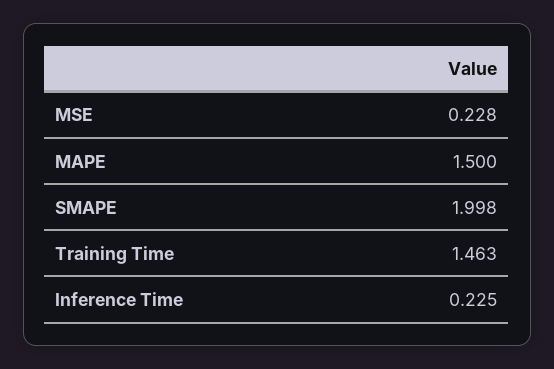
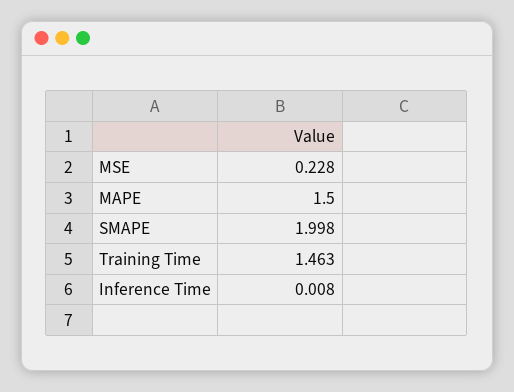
  {
    "MSE": 0.228,
    "MAPE": 1.5,
    "SMAPE": 1.998,
    "Training Time": 1.463,
-   "Inference Time": 0.225
+   "Inference Time": 0.008
  }

